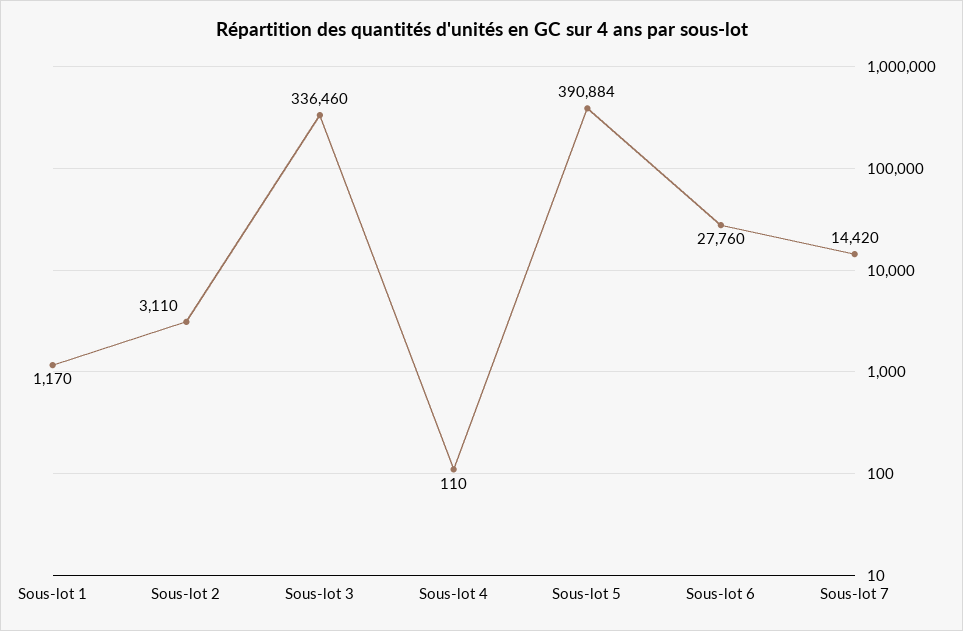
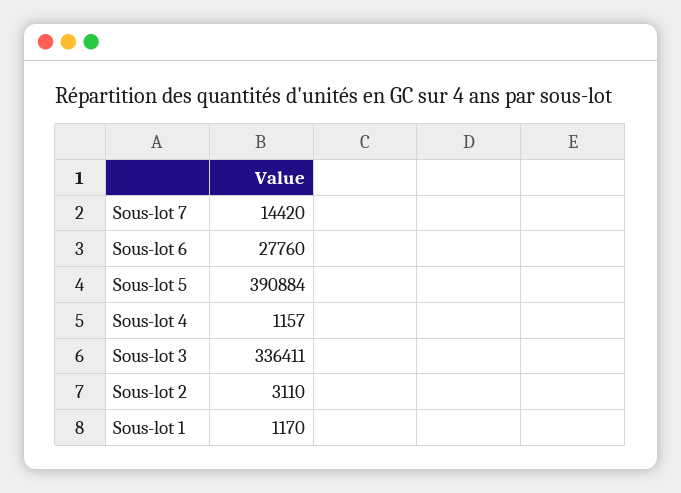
  {
    "Sous-lot 1": 1170,
    "Sous-lot 2": 3110,
-   "Sous-lot 3": 336460,
+   "Sous-lot 3": 336411,
-   "Sous-lot 4": 110,
+   "Sous-lot 4": 1157,
    "Sous-lot 5": 390884,
    "Sous-lot 6": 27760,
    "Sous-lot 7": 14420
  }

